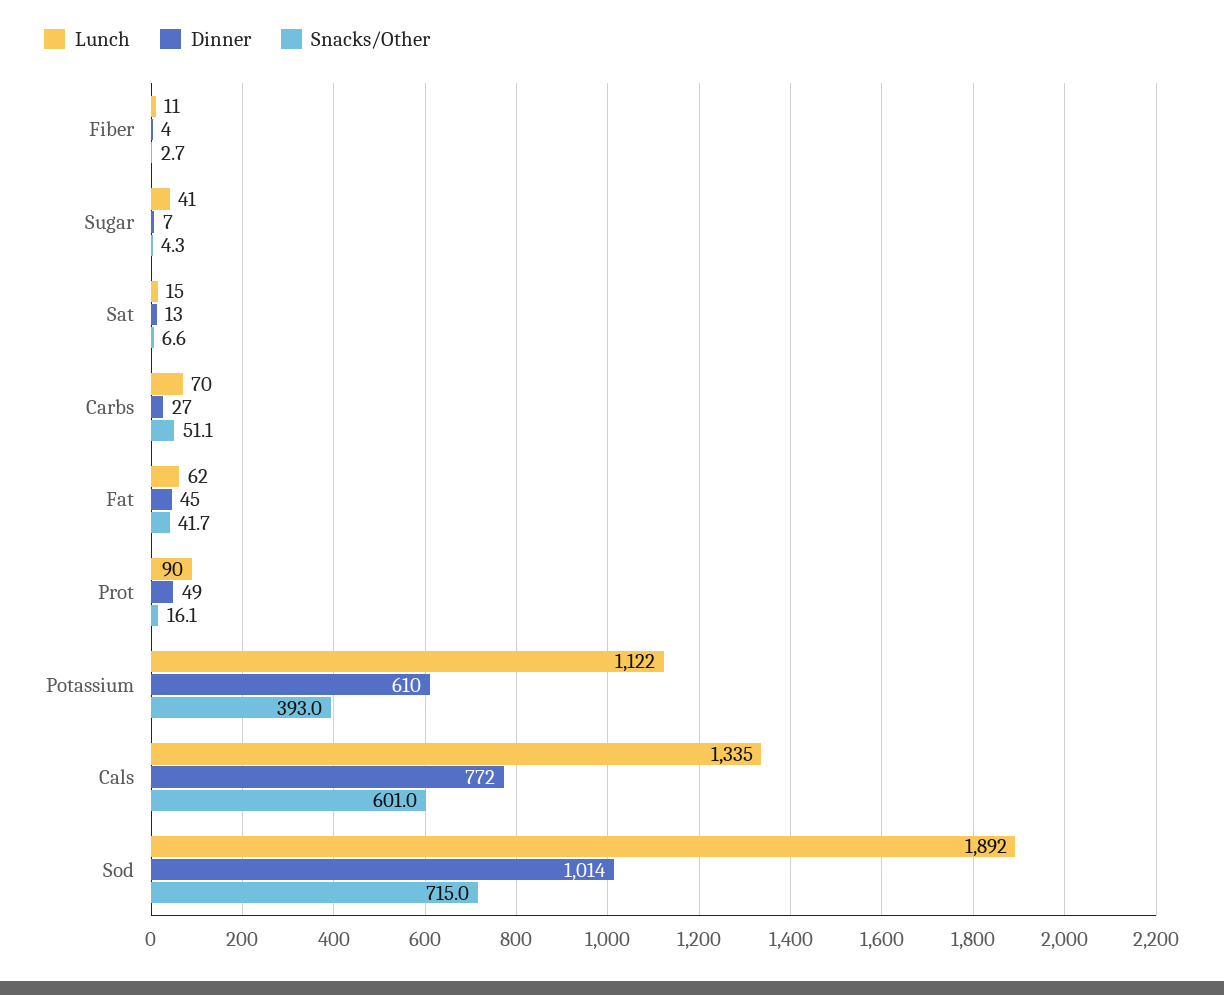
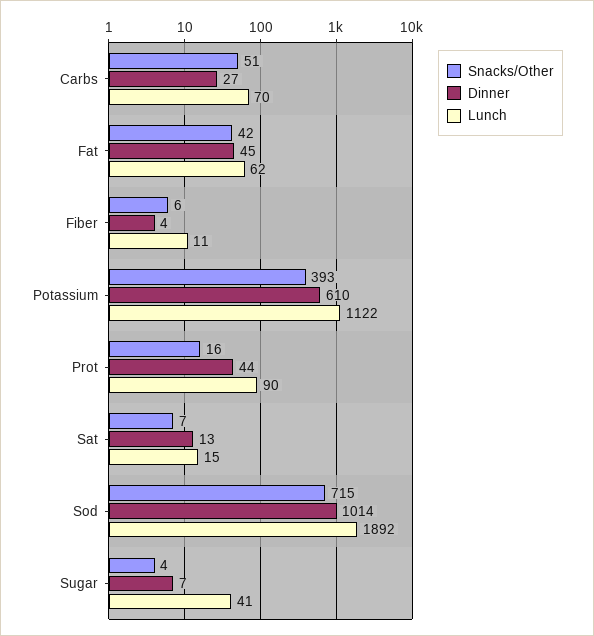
  {
    "Lunch": {
      "Fiber": 11,
      "Sugar": 41,
      "Sat": 15,
      "Carbs": 70,
      "Fat": 62,
      "Prot": 90,
      "Potassium": 1122,
-     "Cals": 1335,
      "Sod": 1892
    },
    "Dinner": {
      "Fiber": 4,
      "Sugar": 7,
      "Sat": 13,
      "Carbs": 27,
      "Fat": 45,
-     "Prot": 49,
+     "Prot": 44,
      "Potassium": 610,
-     "Cals": 772,
      "Sod": 1014
    },
    "Snacks/Other": {
-     "Fiber": 2.7,
+     "Fiber": 6,
      "Sugar": 4.3,
      "Sat": 6.6,
      "Carbs": 51.1,
      "Fat": 41.7,
      "Prot": 16.1,
      "Potassium": 393,
-     "Cals": 601,
      "Sod": 715
    }
  }

